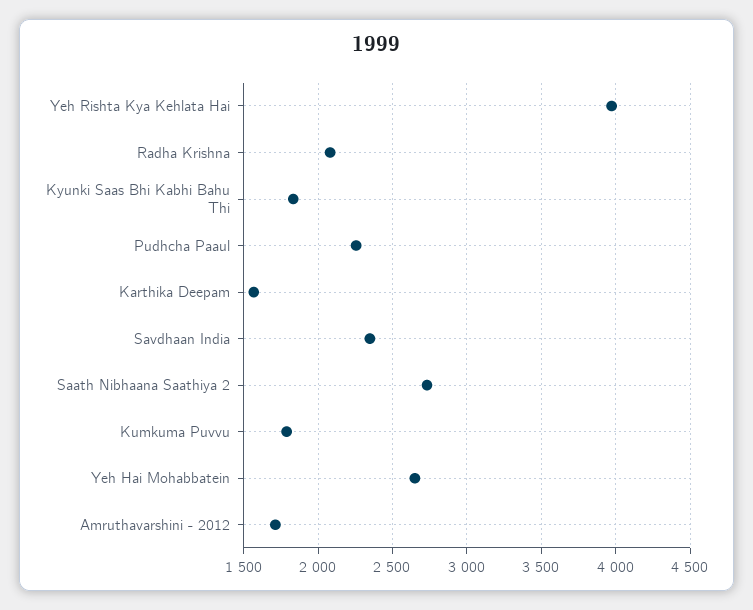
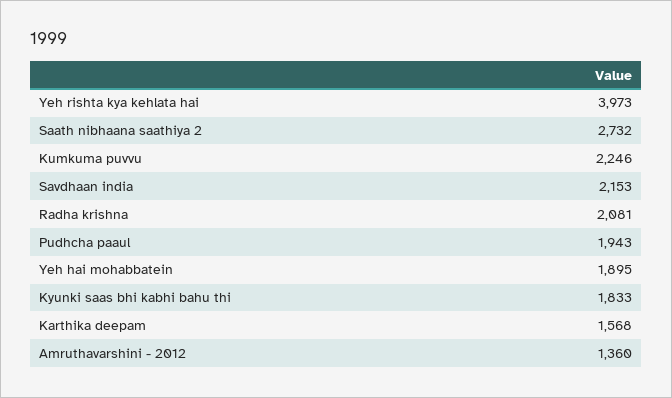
  {
    "Yeh Rishta Kya Kehlata Hai": 3973,
    "Radha Krishna": 2081,
    "Kyunki Saas Bhi Kabhi Bahu Thi": 1833,
-   "Pudhcha Paaul": 2250,
+   "Pudhcha Paaul": 1943,
    "Karthika Deepam": 1568,
-   "Savdhaan India": 2350,
+   "Savdhaan India": 2153,
    "Saath Nibhaana Saathiya 2": 2732,
-   "Kumkuma Puvvu": 1800,
+   "Kumkuma Puvvu": 2246,
-   "Yeh Hai Mohabbatein": 2650,
+   "Yeh Hai Mohabbatein": 1895,
-   "Amruthavarshini - 2012": 1700
+   "Amruthavarshini - 2012": 1360
  }

